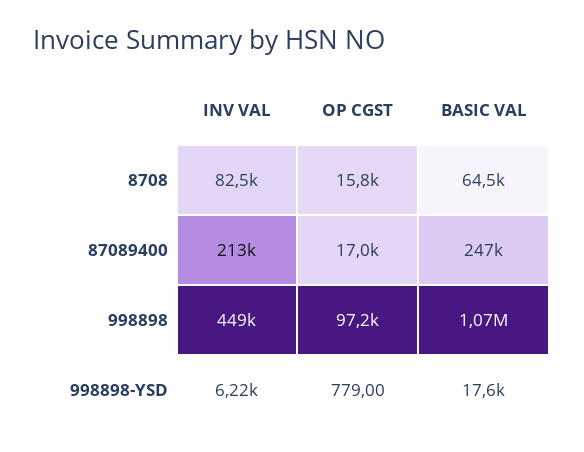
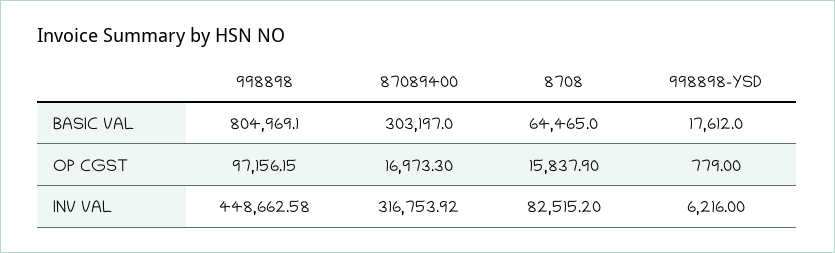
  {
    "INV VAL": {
      "8708": 82515.2,
-     "87089400": 213000,
+     "87089400": 316753.92,
      "998898": 448662.58,
      "998898-YSD": 6216
    },
    "OP CGST": {
      "8708": 15837.9,
      "87089400": 16973.3,
      "998898": 97156.15,
      "998898-YSD": 779
    },
    "BASIC VAL": {
      "8708": 64465,
-     "87089400": 247000,
+     "87089400": 303197,
-     "998898": 1070000,
+     "998898": 804969.1,
      "998898-YSD": 17612
    }
  }

